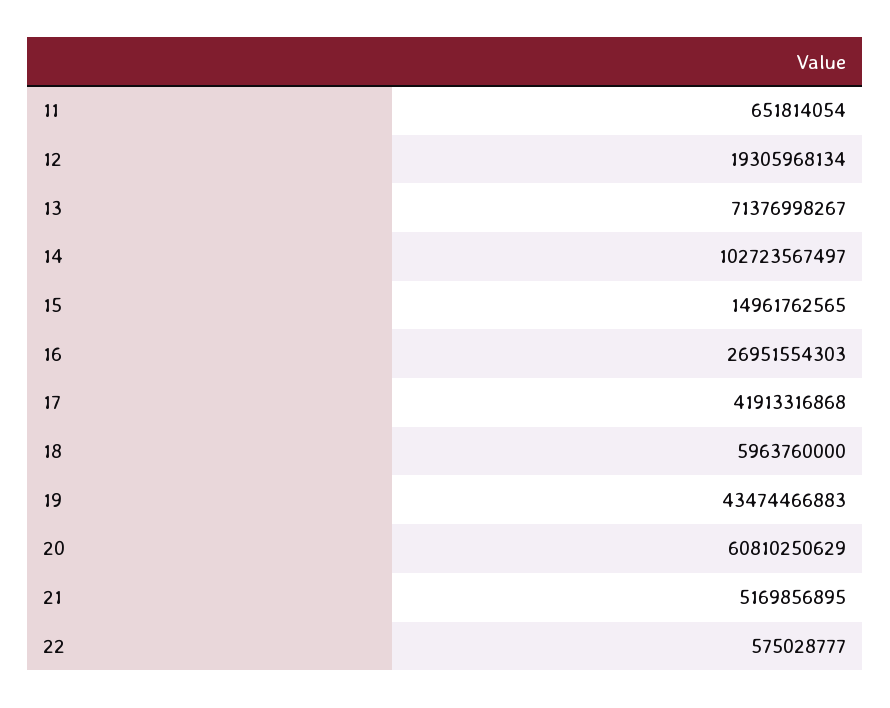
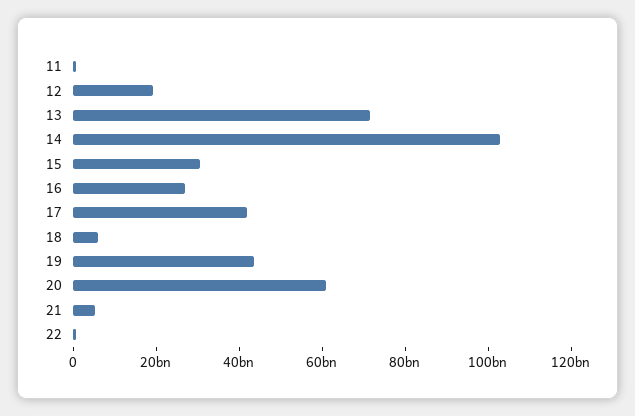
  {
    "11": 651814054,
    "12": 19305968134,
    "13": 71376998267,
    "14": 102723567497,
-   "15": 14961762565,
+   "15": 30000000000,
    "16": 26951554303,
    "17": 41913316868,
    "18": 5963760000,
    "19": 43474466883,
    "20": 60810250629,
    "21": 5169856895,
    "22": 575028777
  }

